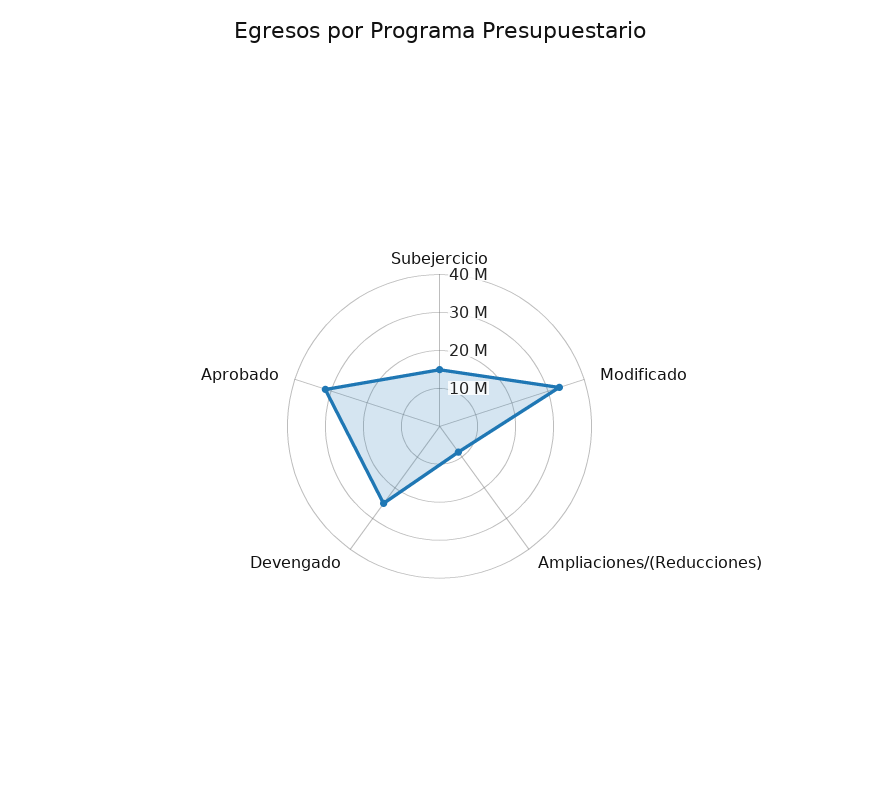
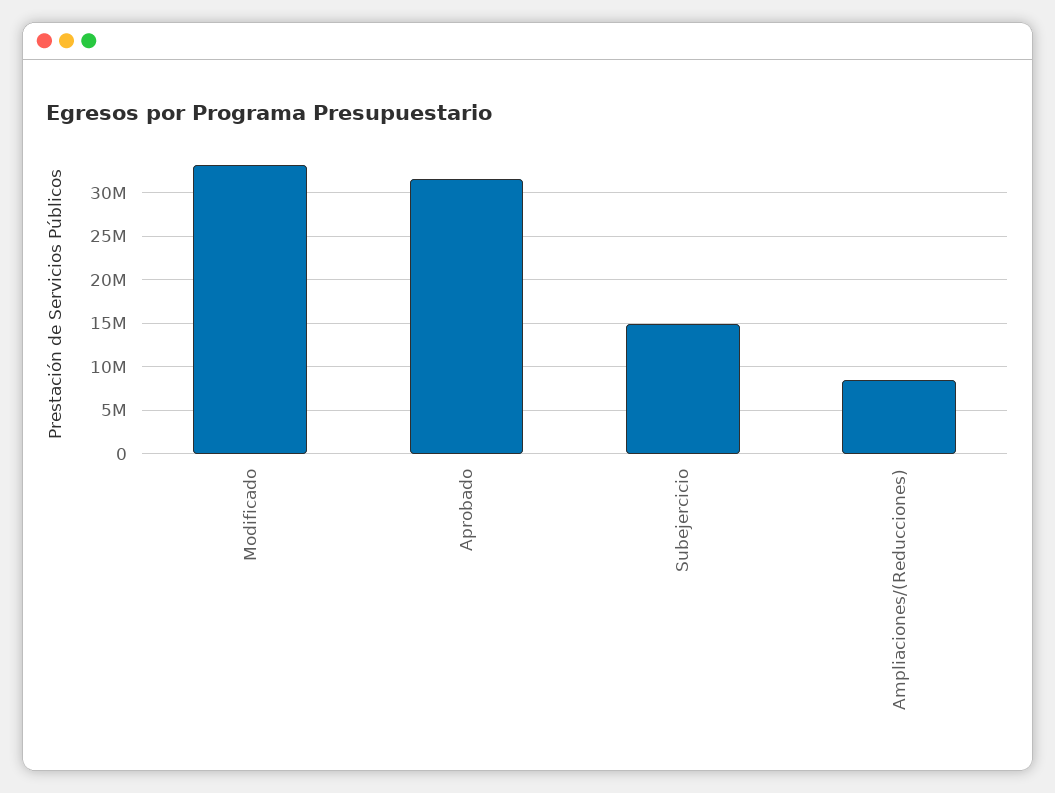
  {
    "Subejercicio": 15000000,
    "Modificado": 33000000,
    "Ampliaciones/(Reducciones)": 8000000,
-   "Devengado": 25000000,
    "Aprobado": 32000000
  }

